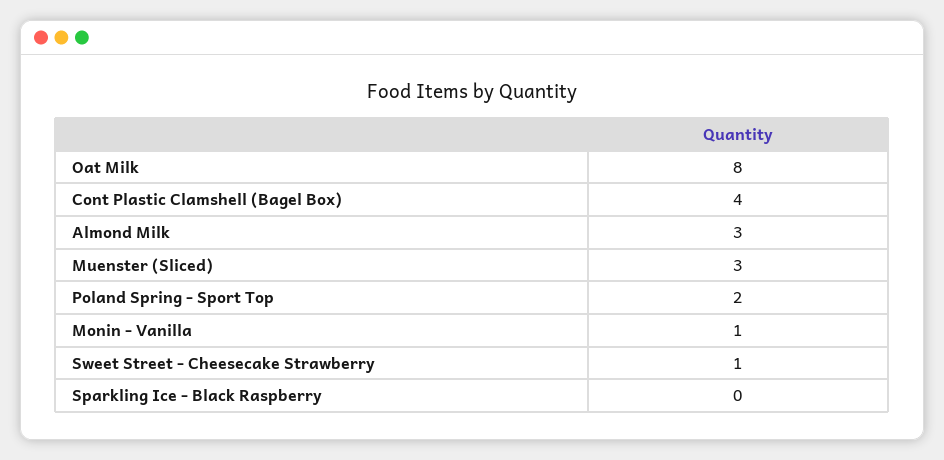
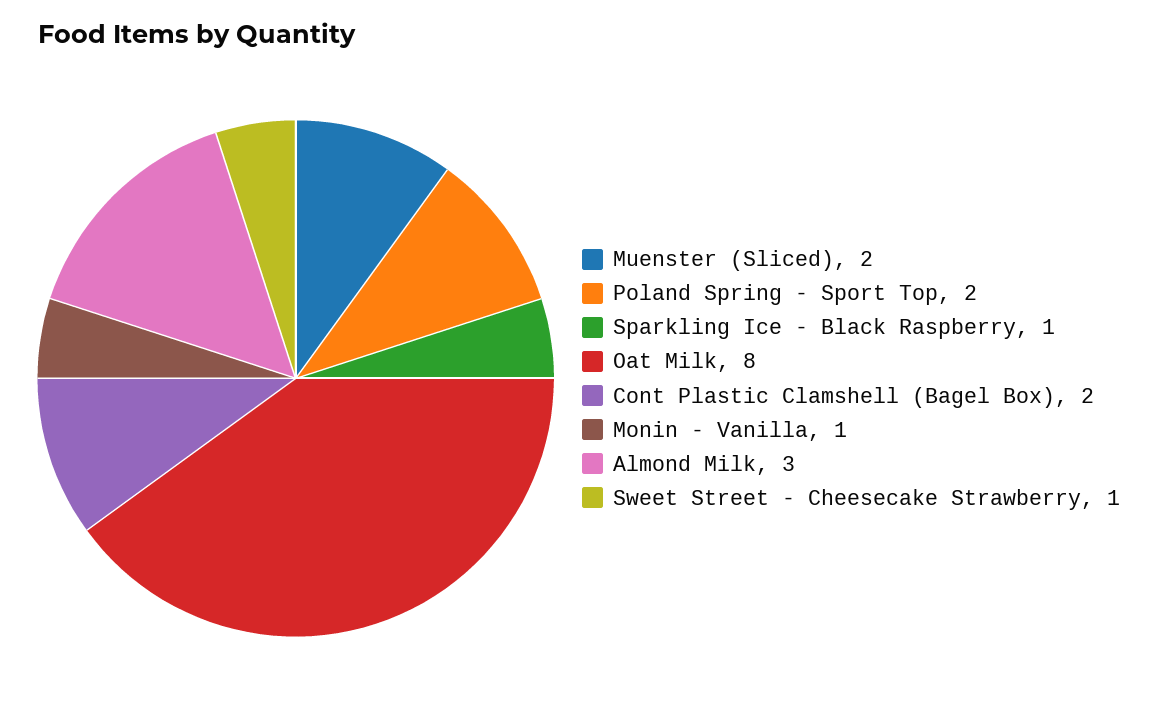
  {
    "Oat Milk": 8,
-   "Cont Plastic Clamshell (Bagel Box)": 4,
+   "Cont Plastic Clamshell (Bagel Box)": 2,
    "Almond Milk": 3,
-   "Muenster (Sliced)": 3,
+   "Muenster (Sliced)": 2,
    "Poland Spring - Sport Top": 2,
    "Monin - Vanilla": 1,
    "Sweet Street - Cheesecake Strawberry": 1,
-   "Sparkling Ice - Black Raspberry": 0
+   "Sparkling Ice - Black Raspberry": 1
  }

